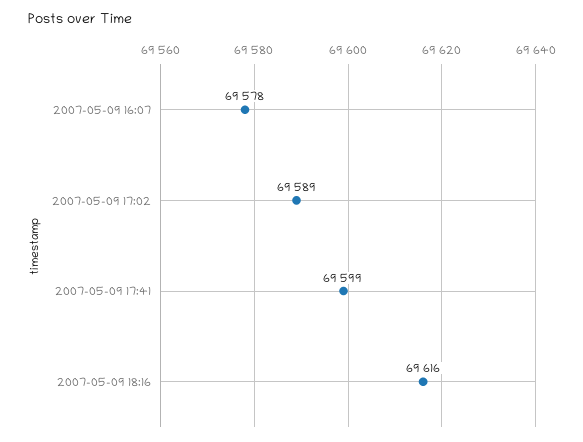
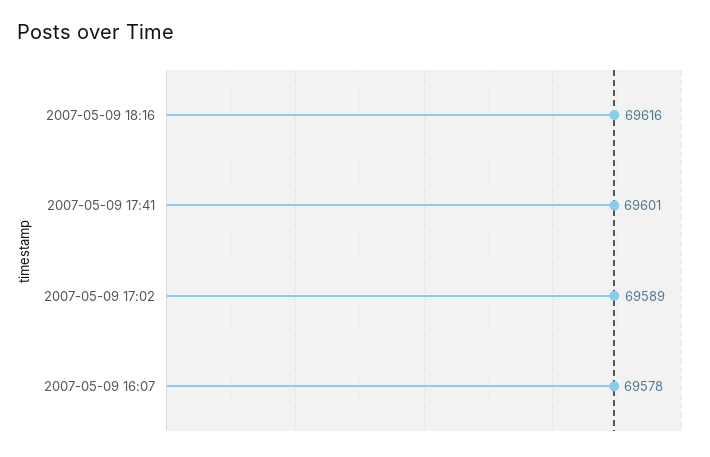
  {
    "2007-05-09 16:07": 69578,
    "2007-05-09 17:02": 69589,
-   "2007-05-09 17:41": 69599,
+   "2007-05-09 17:41": 69601,
    "2007-05-09 18:16": 69616
  }

